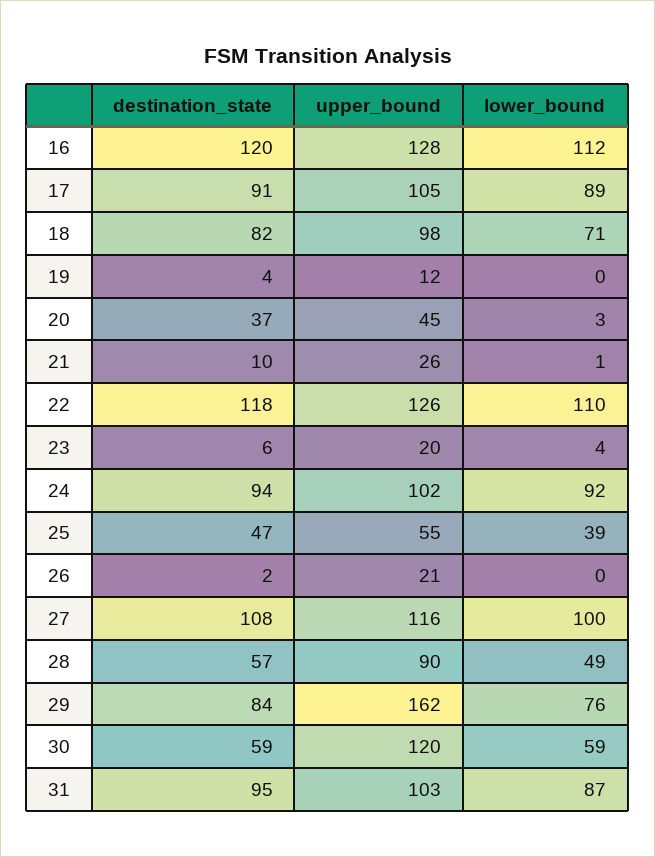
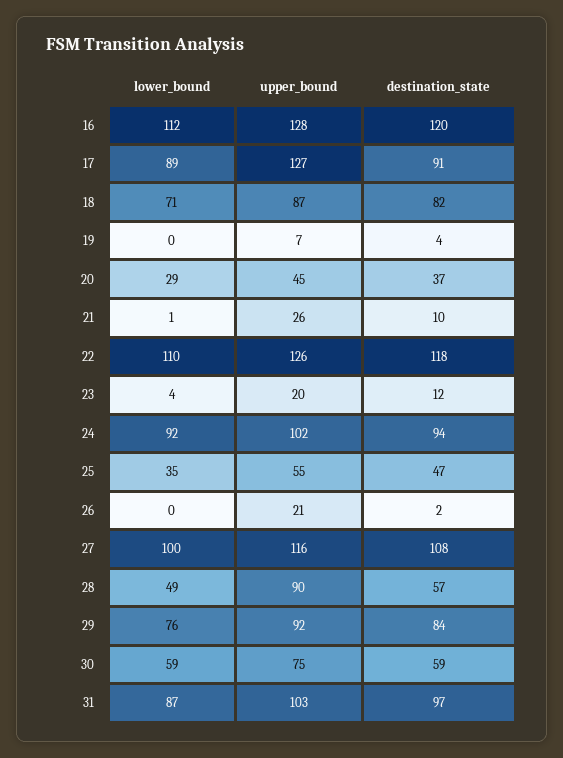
  {
    "destination_state": {
      "16": 120,
      "17": 91,
      "18": 82,
      "19": 4,
      "20": 37,
      "21": 10,
      "22": 118,
-     "23": 6,
+     "23": 12,
      "24": 94,
      "25": 47,
      "26": 2,
      "27": 108,
      "28": 57,
      "29": 84,
      "30": 59,
-     "31": 95
+     "31": 97
    },
    "upper_bound": {
      "16": 128,
-     "17": 105,
+     "17": 127,
-     "18": 98,
+     "18": 87,
-     "19": 12,
+     "19": 7,
      "20": 45,
      "21": 26,
      "22": 126,
      "23": 20,
      "24": 102,
      "25": 55,
      "26": 21,
      "27": 116,
      "28": 90,
-     "29": 162,
+     "29": 92,
-     "30": 120,
+     "30": 75,
      "31": 103
    },
    "lower_bound": {
      "16": 112,
      "17": 89,
      "18": 71,
      "19": 0,
-     "20": 3,
+     "20": 29,
      "21": 1,
      "22": 110,
      "23": 4,
      "24": 92,
-     "25": 39,
+     "25": 35,
      "26": 0,
      "27": 100,
      "28": 49,
      "29": 76,
      "30": 59,
      "31": 87
    }
  }

